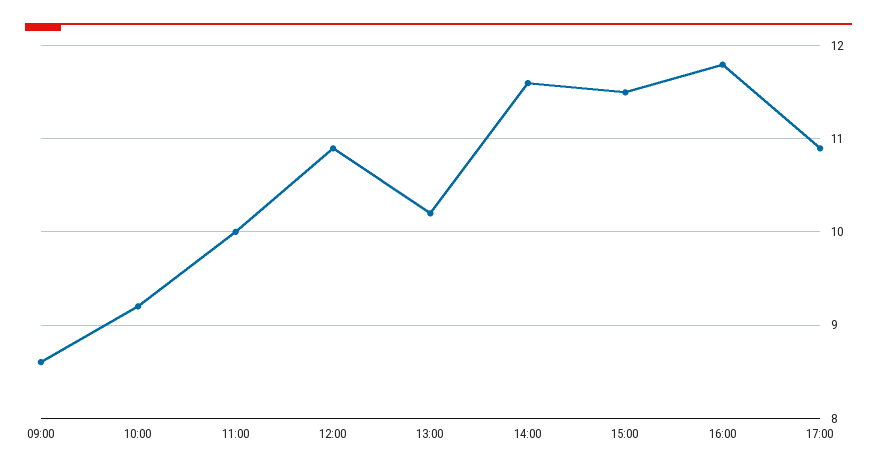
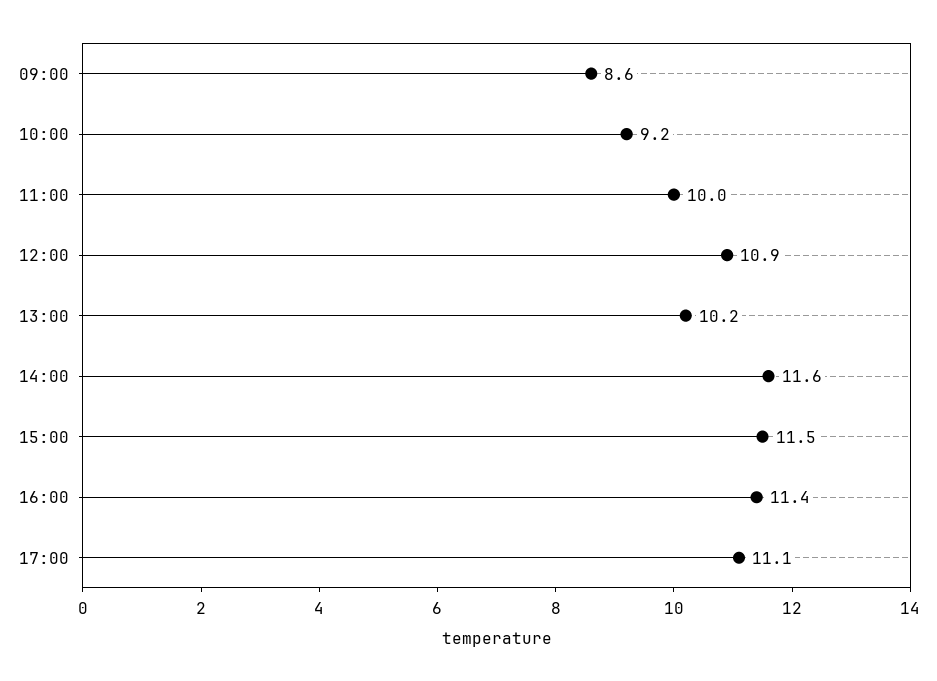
  {
    "09:00": 8.6,
    "10:00": 9.2,
    "11:00": 10,
    "12:00": 10.9,
    "13:00": 10.2,
    "14:00": 11.6,
    "15:00": 11.5,
-   "16:00": 11.8,
+   "16:00": 11.4,
-   "17:00": 10.9
+   "17:00": 11.1
  }

